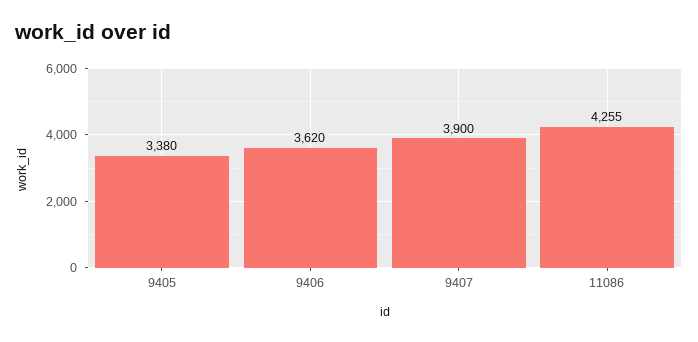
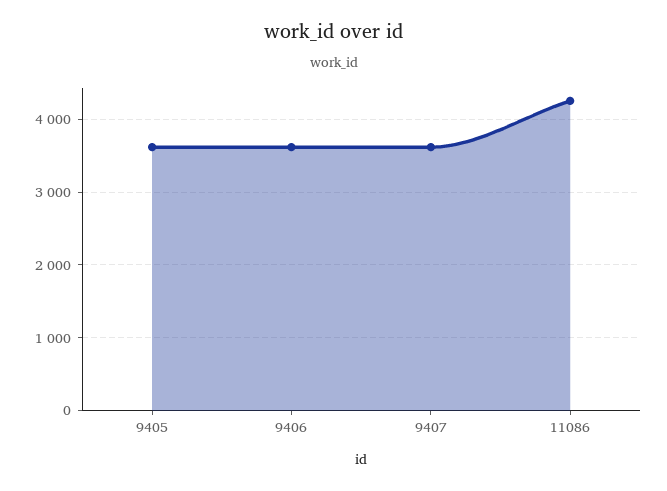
  {
-   "9405": 3380,
+   "9405": 3600,
    "9406": 3620,
-   "9407": 3900,
+   "9407": 3600,
    "11086": 4255
  }

